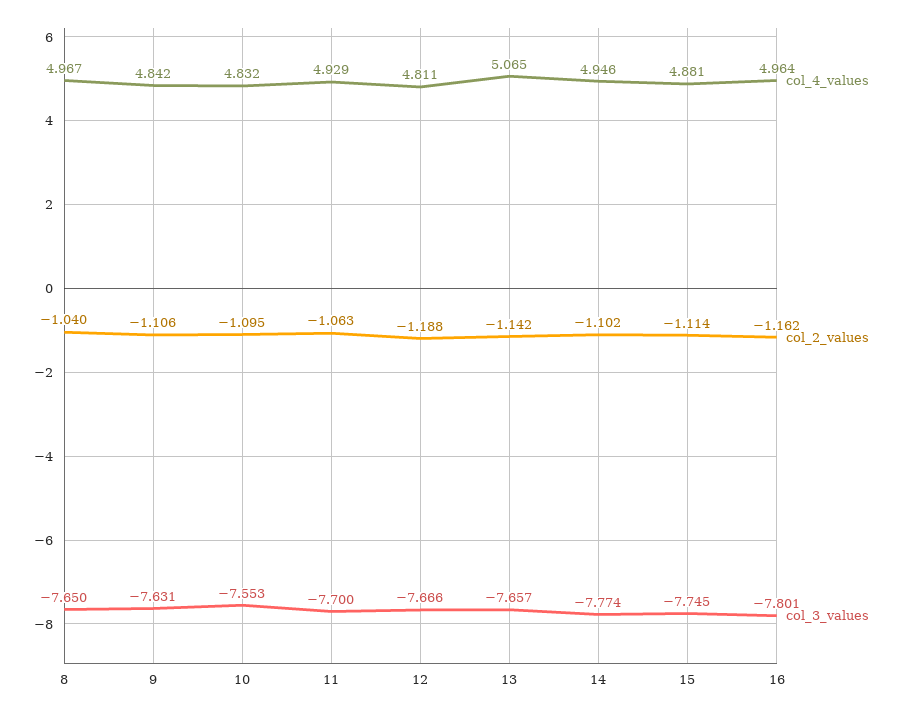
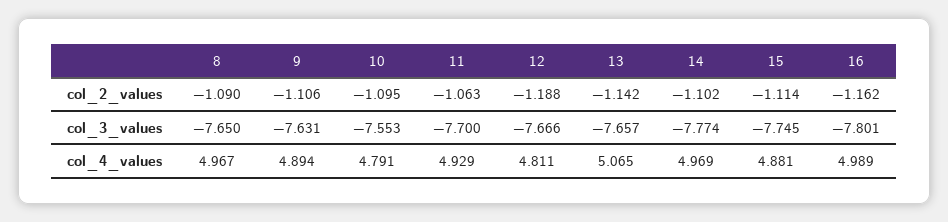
  {
    "col_4_values": {
      "8": 4.967,
-     "9": 4.842,
+     "9": 4.894,
-     "10": 4.832,
+     "10": 4.791,
      "11": 4.929,
      "12": 4.811,
      "13": 5.065,
-     "14": 4.946,
+     "14": 4.969,
      "15": 4.881,
-     "16": 4.964
+     "16": 4.989
    },
    "col_2_values": {
-     "8": -1.04,
+     "8": -1.09,
      "9": -1.106,
      "10": -1.095,
      "11": -1.063,
      "12": -1.188,
      "13": -1.142,
      "14": -1.102,
      "15": -1.114,
      "16": -1.162
    },
    "col_3_values": {
      "8": -7.65,
      "9": -7.631,
      "10": -7.553,
      "11": -7.7,
      "12": -7.666,
      "13": -7.657,
      "14": -7.774,
      "15": -7.745,
      "16": -7.801
    }
  }

